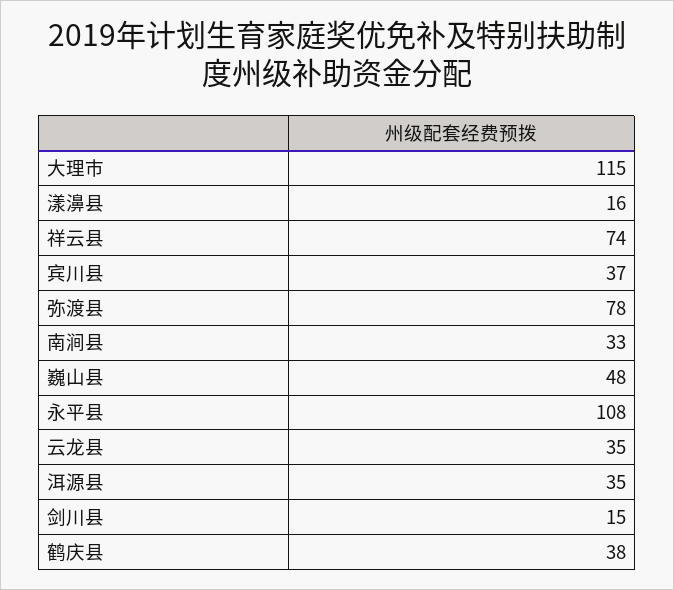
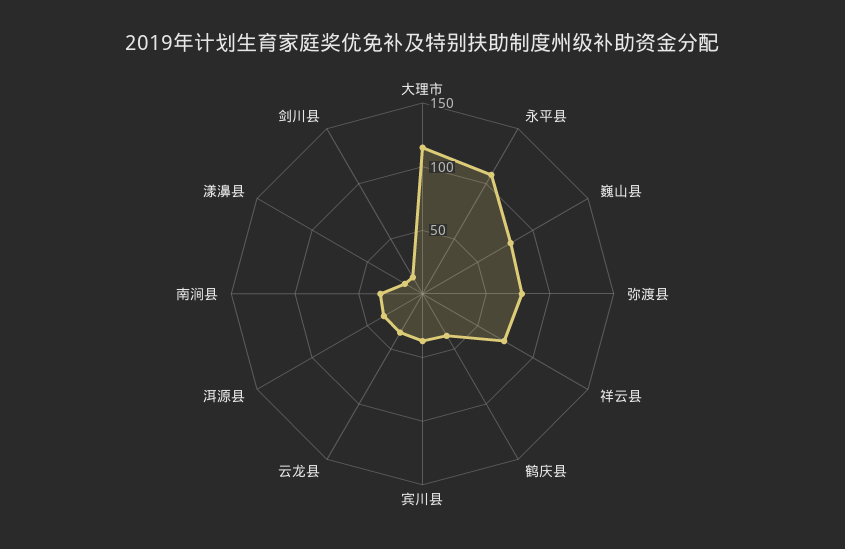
  {
    "大理市": 115,
    "漾濞县": 16,
    "祥云县": 74,
    "宾川县": 37,
    "弥渡县": 78,
    "南涧县": 33,
-   "巍山县": 48,
+   "巍山县": 80,
    "永平县": 108,
    "云龙县": 35,
    "洱源县": 35,
    "剑川县": 15,
    "鹤庆县": 38
  }

